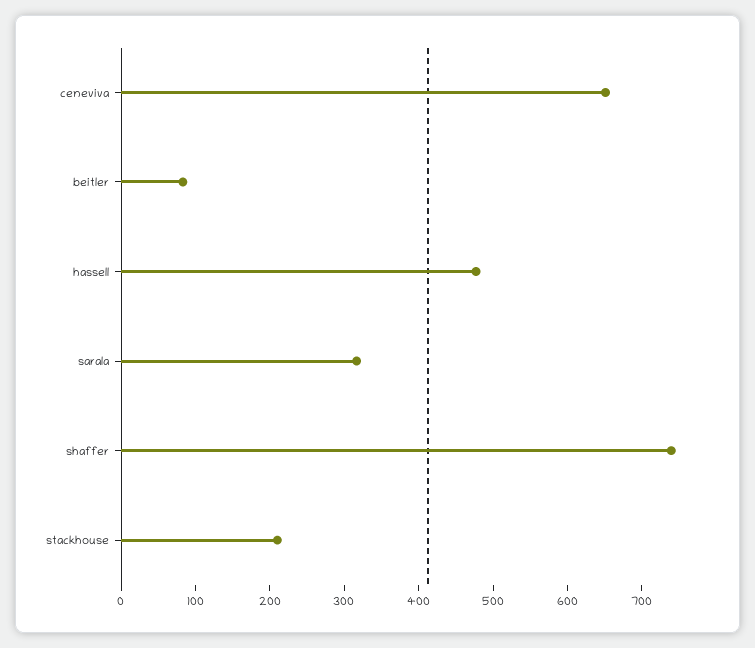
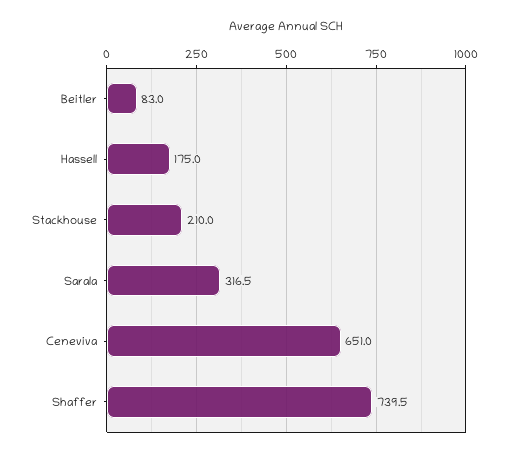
  {
    "ceneviva": 651,
    "beitler": 83,
-   "hassell": 480,
+   "hassell": 175,
    "sarala": 316.5,
    "shaffer": 739.5,
    "stackhouse": 210
  }

